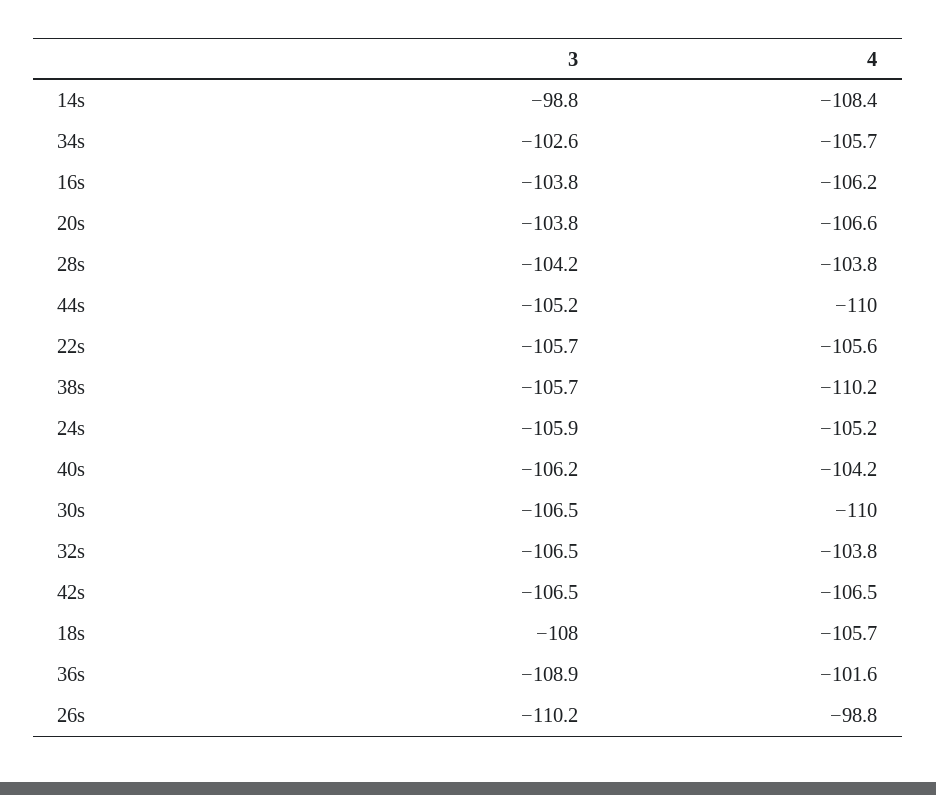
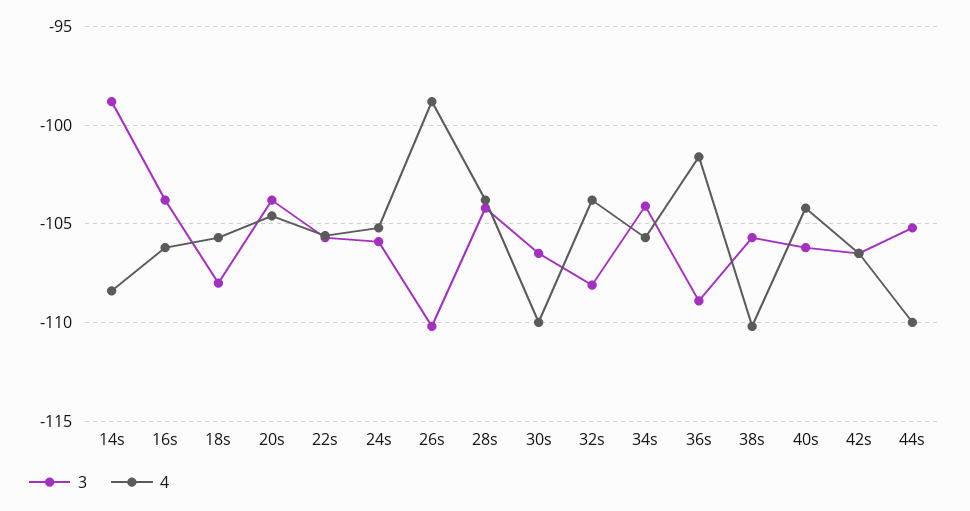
  {
    "3": {
      "14s": -98.8,
-     "34s": -102.6,
+     "34s": -104,
      "16s": -103.8,
      "20s": -103.8,
      "28s": -104.2,
      "44s": -105.2,
      "22s": -105.7,
      "38s": -105.7,
      "24s": -105.9,
      "40s": -106.2,
      "30s": -106.5,
-     "32s": -106.5,
+     "32s": -108,
      "42s": -106.5,
      "18s": -108,
      "36s": -108.9,
      "26s": -110.2
    },
    "4": {
      "14s": -108.4,
      "34s": -105.7,
      "16s": -106.2,
-     "20s": -106.6,
+     "20s": -104.5,
      "28s": -103.8,
      "44s": -110,
      "22s": -105.6,
      "38s": -110.2,
      "24s": -105.2,
      "40s": -104.2,
      "30s": -110,
      "32s": -103.8,
      "42s": -106.5,
      "18s": -105.7,
      "36s": -101.6,
      "26s": -98.8
    }
  }

